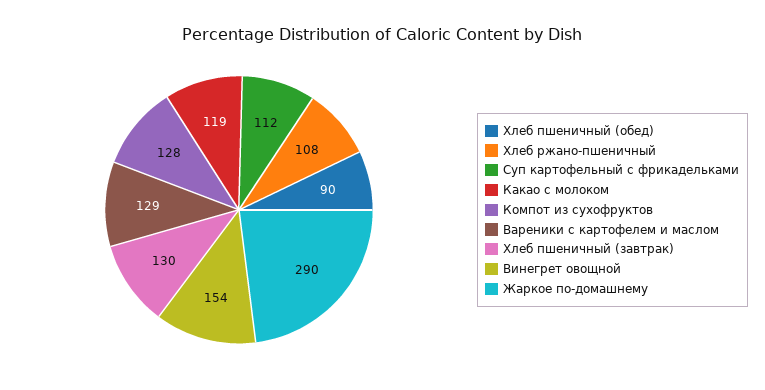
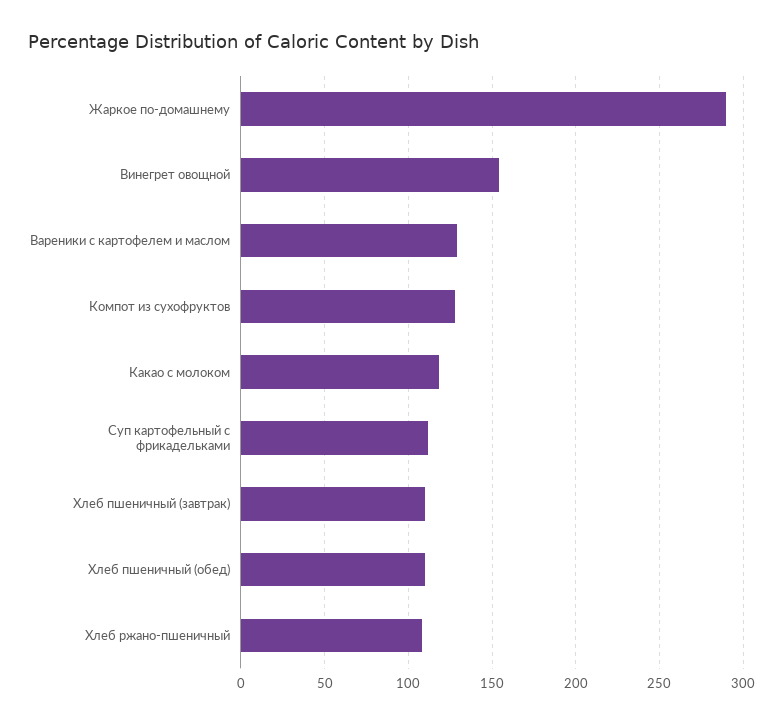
  {
-   "Хлеб пшеничный (обед)": 90,
+   "Хлеб пшеничный (обед)": 110,
    "Хлеб ржано-пшеничный": 108,
    "Суп картофельный с фрикадельками": 112,
    "Какао с молоком": 119,
    "Компот из сухофруктов": 128,
    "Вареники с картофелем и маслом": 129,
-   "Хлеб пшеничный (завтрак)": 130,
+   "Хлеб пшеничный (завтрак)": 110,
    "Винегрет овощной": 154,
    "Жаркое по-домашнему": 290
  }

